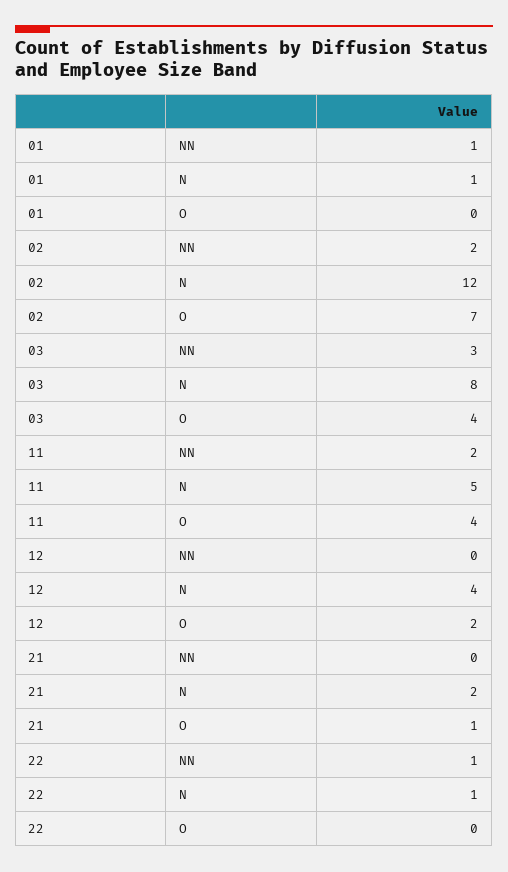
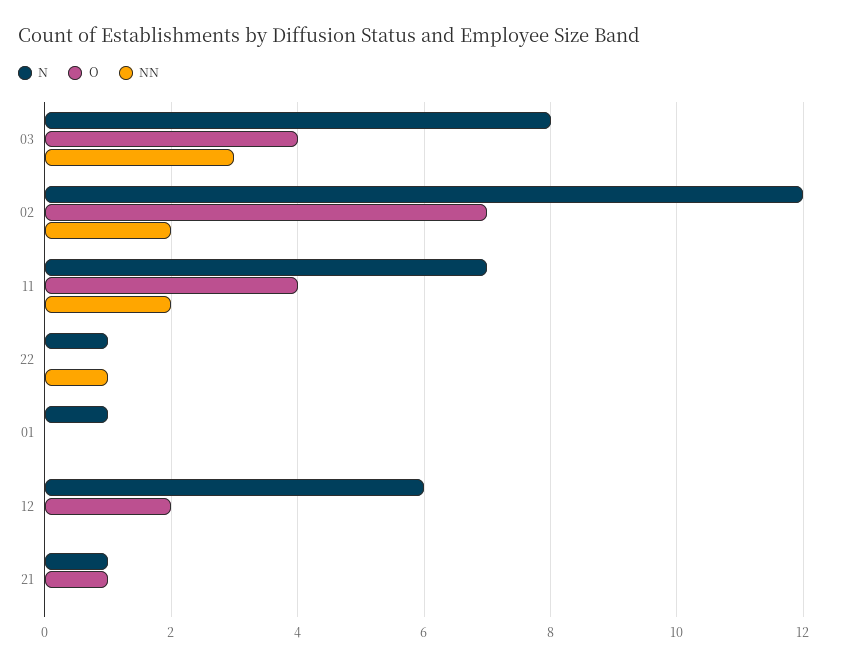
  {
    "NN": {
-     "01": 1,
+     "01": 0,
      "02": 2,
      "03": 3,
      "11": 2,
      "12": 0,
      "21": 0,
      "22": 1
    },
    "N": {
      "01": 1,
      "02": 12,
      "03": 8,
-     "11": 5,
+     "11": 7,
-     "12": 4,
+     "12": 6,
-     "21": 2,
+     "21": 1,
      "22": 1
    },
    "O": {
      "01": 0,
      "02": 7,
      "03": 4,
      "11": 4,
      "12": 2,
      "21": 1,
      "22": 0
    }
  }

